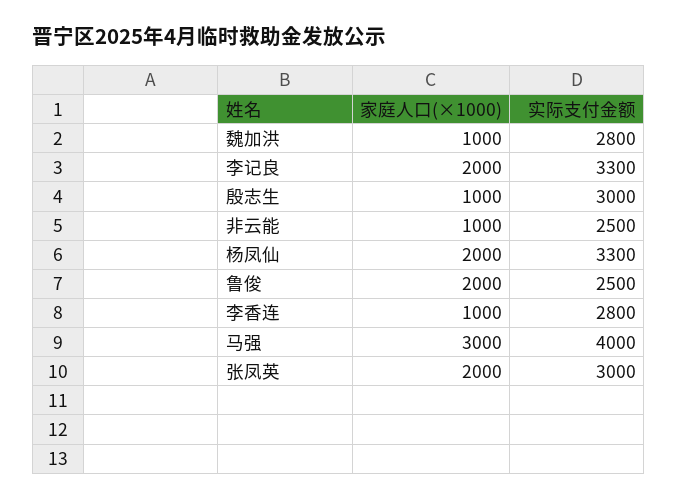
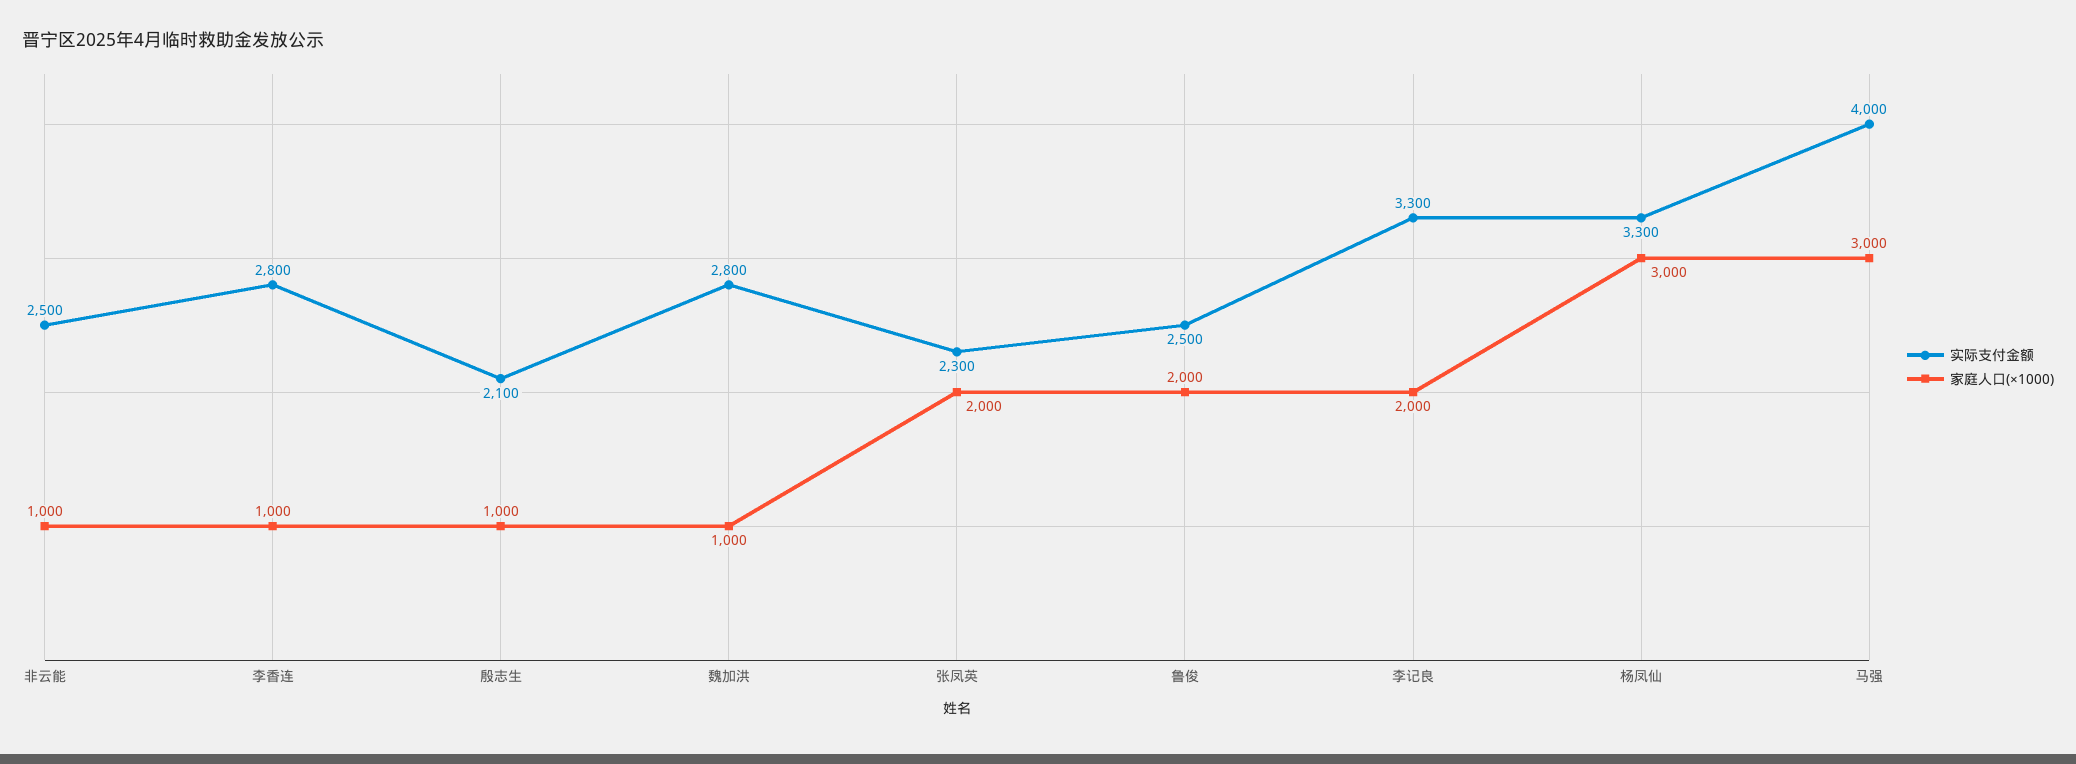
  {
    "家庭人口(×1000)": {
      "魏加洪": 1000,
      "李记良": 2000,
      "殷志生": 1000,
      "非云能": 1000,
-     "杨凤仙": 2000,
+     "杨凤仙": 3000,
      "鲁俊": 2000,
      "李香连": 1000,
      "马强": 3000,
      "张凤英": 2000
    },
    "实际支付金额": {
      "魏加洪": 2800,
      "李记良": 3300,
-     "殷志生": 3000,
+     "殷志生": 2100,
      "非云能": 2500,
      "杨凤仙": 3300,
      "鲁俊": 2500,
      "李香连": 2800,
      "马强": 4000,
-     "张凤英": 3000
+     "张凤英": 2300
    }
  }

